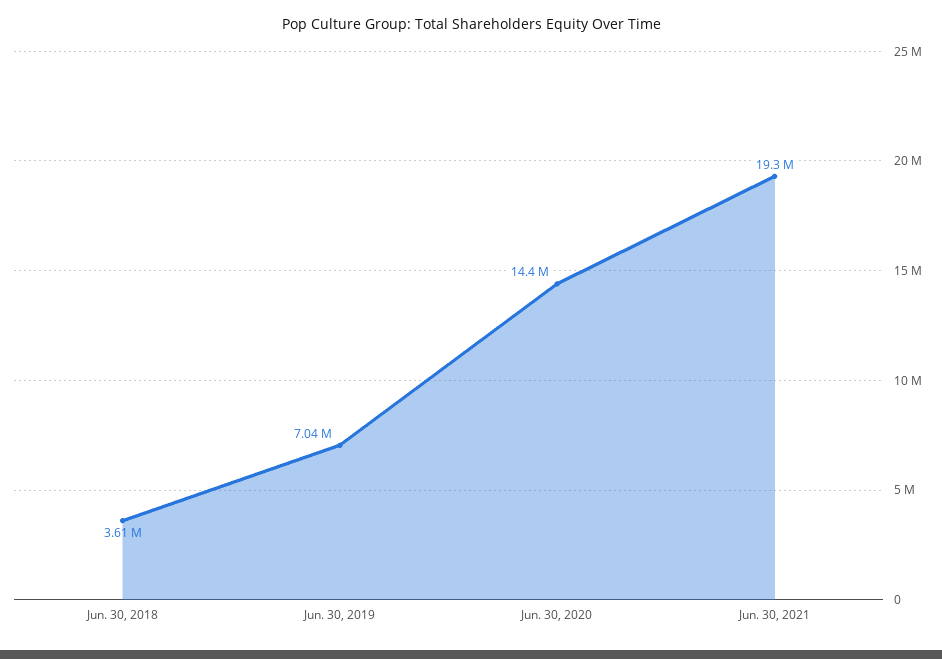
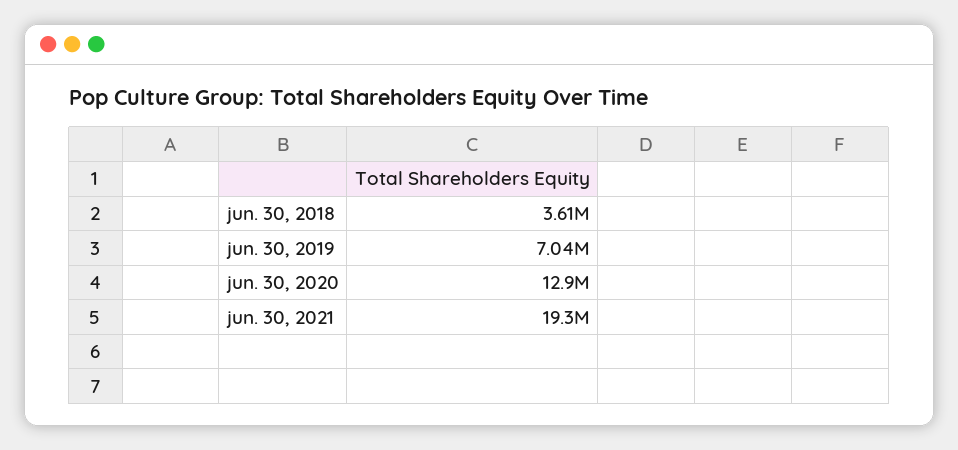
  {
    "Jun. 30, 2018": 3610000,
    "Jun. 30, 2019": 7040000,
-   "Jun. 30, 2020": 14400000,
+   "Jun. 30, 2020": 12900000,
    "Jun. 30, 2021": 19300000
  }

